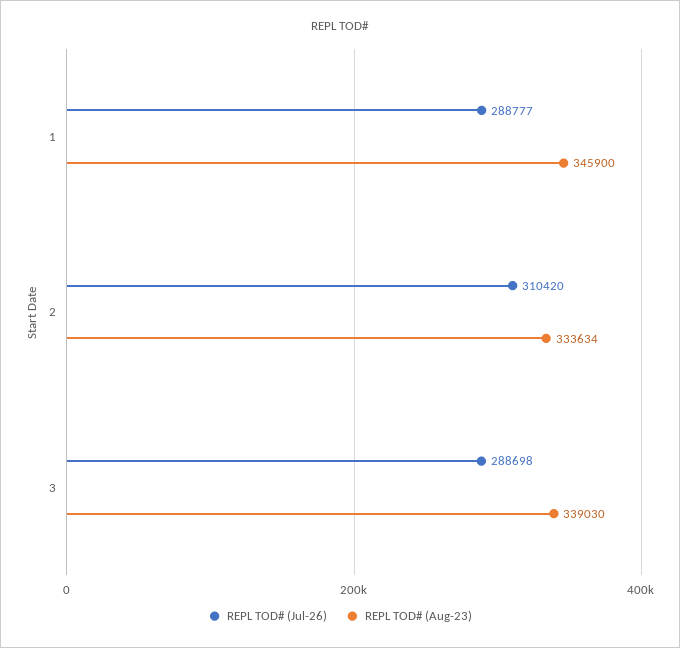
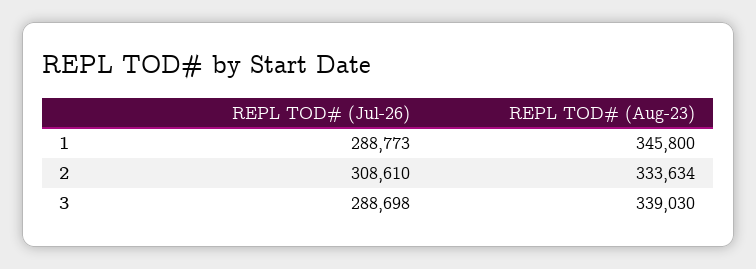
  {
    "REPL TOD# (Jul-26)": {
-     "1": 288777,
+     "1": 288773,
-     "2": 310420,
+     "2": 308610,
      "3": 288698
    },
    "REPL TOD# (Aug-23)": {
-     "1": 345900,
+     "1": 345800,
      "2": 333634,
      "3": 339030
    }
  }

